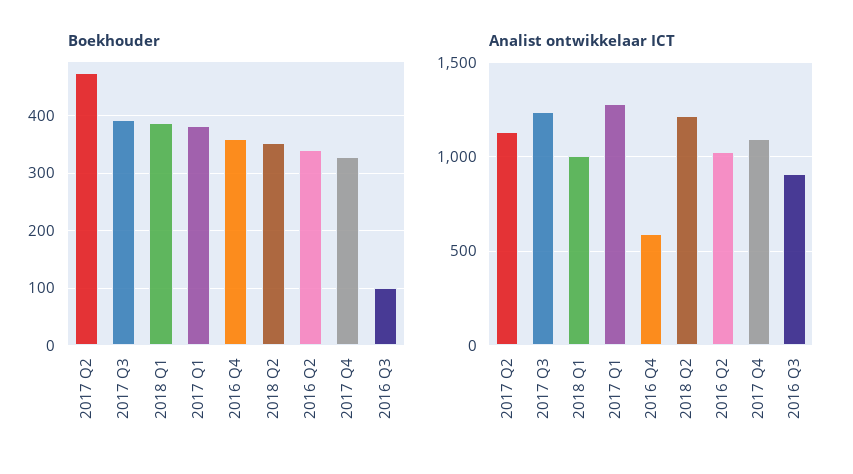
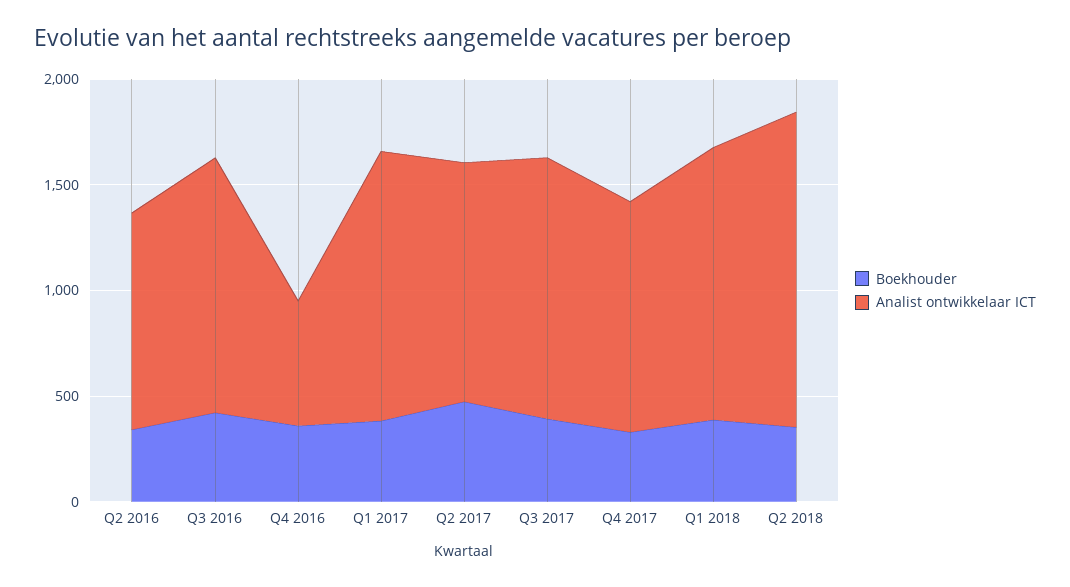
  {
    "Boekhouder": {
      "2017 Q2": 480,
      "2017 Q3": 400,
      "2018 Q1": 380,
      "2017 Q1": 380,
      "2016 Q4": 360,
      "2018 Q2": 360,
      "2016 Q2": 340,
      "2017 Q4": 320,
-     "2016 Q3": 100
+     "2016 Q3": 400
    },
    "Analist ontwikkelaar ICT": {
      "2017 Q2": 1150,
      "2017 Q3": 1250,
-     "2018 Q1": 1000,
+     "2018 Q1": 1300,
      "2017 Q1": 1300,
      "2016 Q4": 600,
-     "2018 Q2": 1200,
+     "2018 Q2": 1500,
      "2016 Q2": 1050,
      "2017 Q4": 1100,
-     "2016 Q3": 900
+     "2016 Q3": 1200
    }
  }

